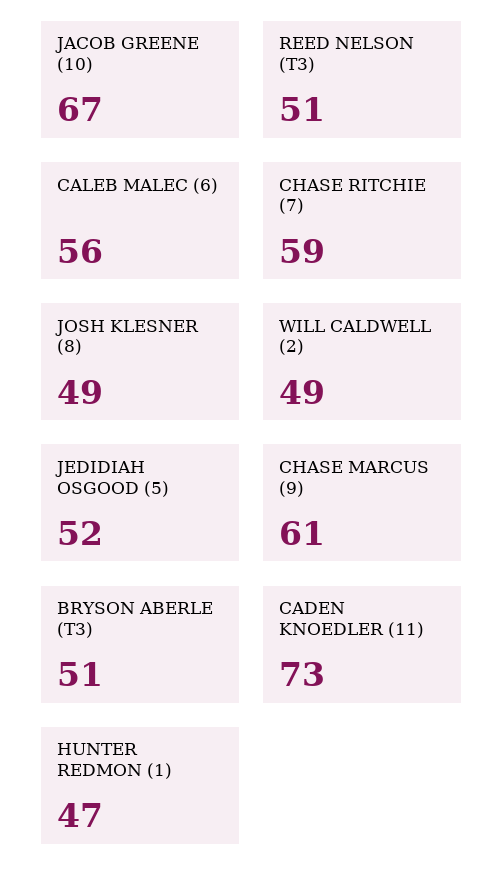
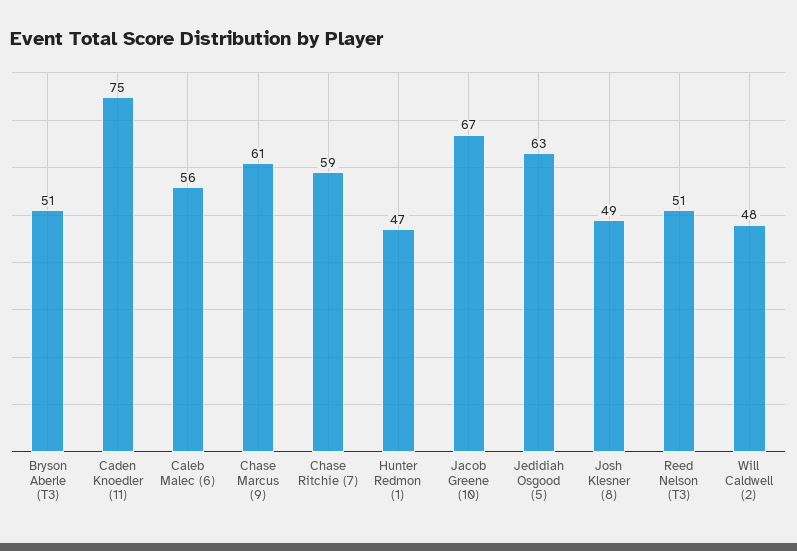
  {
    "JACOB GREENE (10)": 67,
    "REED NELSON (T3)": 51,
    "CALEB MALEC (6)": 56,
    "CHASE RITCHIE (7)": 59,
    "JOSH KLESNER (8)": 49,
-   "WILL CALDWELL (2)": 49,
+   "WILL CALDWELL (2)": 48,
-   "JEDIDIAH OSGOOD (5)": 52,
+   "JEDIDIAH OSGOOD (5)": 63,
    "CHASE MARCUS (9)": 61,
    "BRYSON ABERLE (T3)": 51,
-   "CADEN KNOEDLER (11)": 73,
+   "CADEN KNOEDLER (11)": 75,
    "HUNTER REDMON (1)": 47
  }

